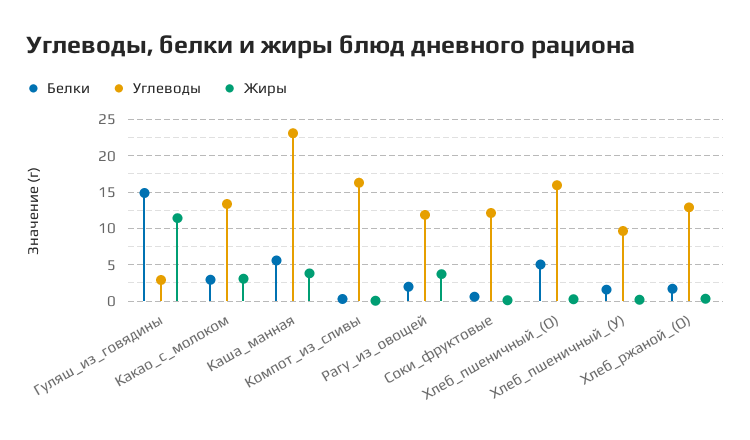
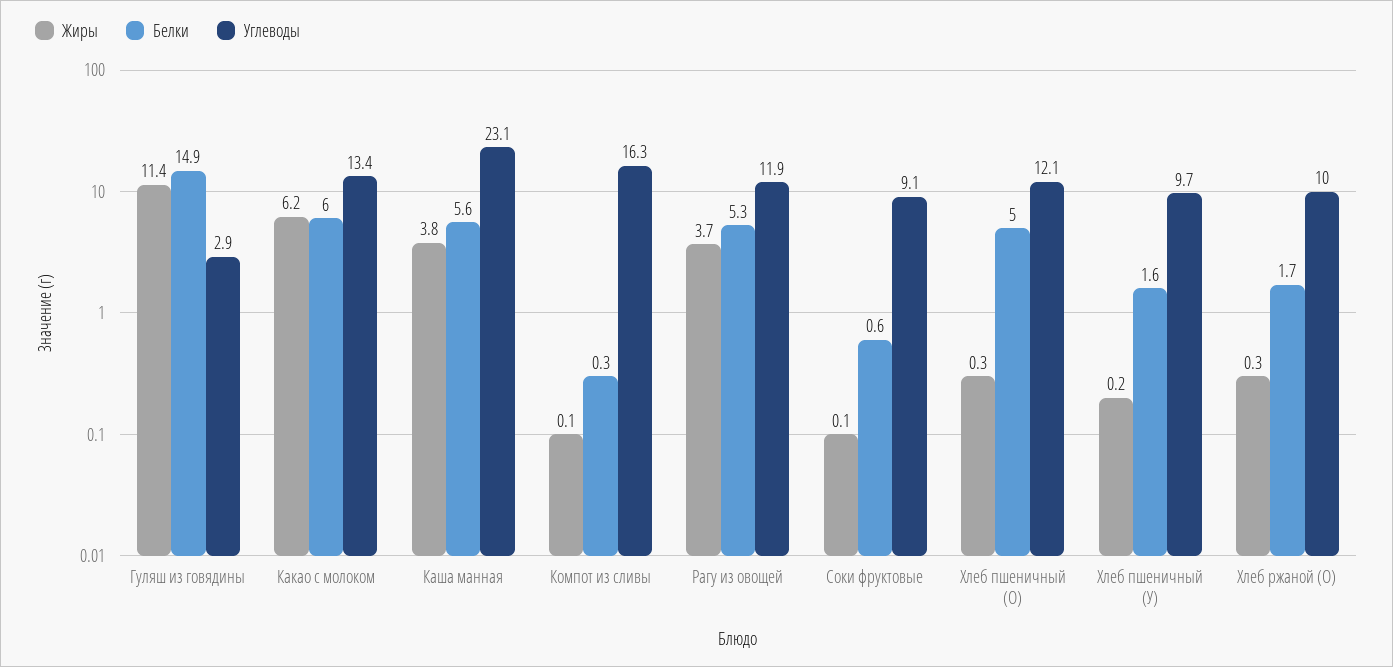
  {
    "Белки": {
      "Гуляш_из_говядины": 14.9,
-     "Какао_с_молоком": 3,
+     "Какао_с_молоком": 6,
      "Каша_манная": 5.6,
      "Компот_из_сливы": 0.3,
-     "Рагу_из_овощей": 2,
+     "Рагу_из_овощей": 5.3,
      "Соки_фруктовые": 0.6,
      "Хлеб_пшеничный_(О)": 5,
      "Хлеб_пшеничный_(У)": 1.6,
      "Хлеб_ржаной_(О)": 1.7
    },
    "Углеводы": {
      "Гуляш_из_говядины": 2.9,
      "Какао_с_молоком": 13.4,
      "Каша_манная": 23.1,
      "Компот_из_сливы": 16.3,
      "Рагу_из_овощей": 11.9,
-     "Соки_фруктовые": 12,
+     "Соки_фруктовые": 9.1,
-     "Хлеб_пшеничный_(О)": 16,
+     "Хлеб_пшеничный_(О)": 12.1,
      "Хлеб_пшеничный_(У)": 9.7,
-     "Хлеб_ржаной_(О)": 13
+     "Хлеб_ржаной_(О)": 10
    },
    "Жиры": {
      "Гуляш_из_говядины": 11.4,
-     "Какао_с_молоком": 3,
+     "Какао_с_молоком": 6.2,
      "Каша_манная": 3.8,
      "Компот_из_сливы": 0.1,
      "Рагу_из_овощей": 3.7,
      "Соки_фруктовые": 0.1,
      "Хлеб_пшеничный_(О)": 0.3,
      "Хлеб_пшеничный_(У)": 0.2,
      "Хлеб_ржаной_(О)": 0.3
    }
  }

